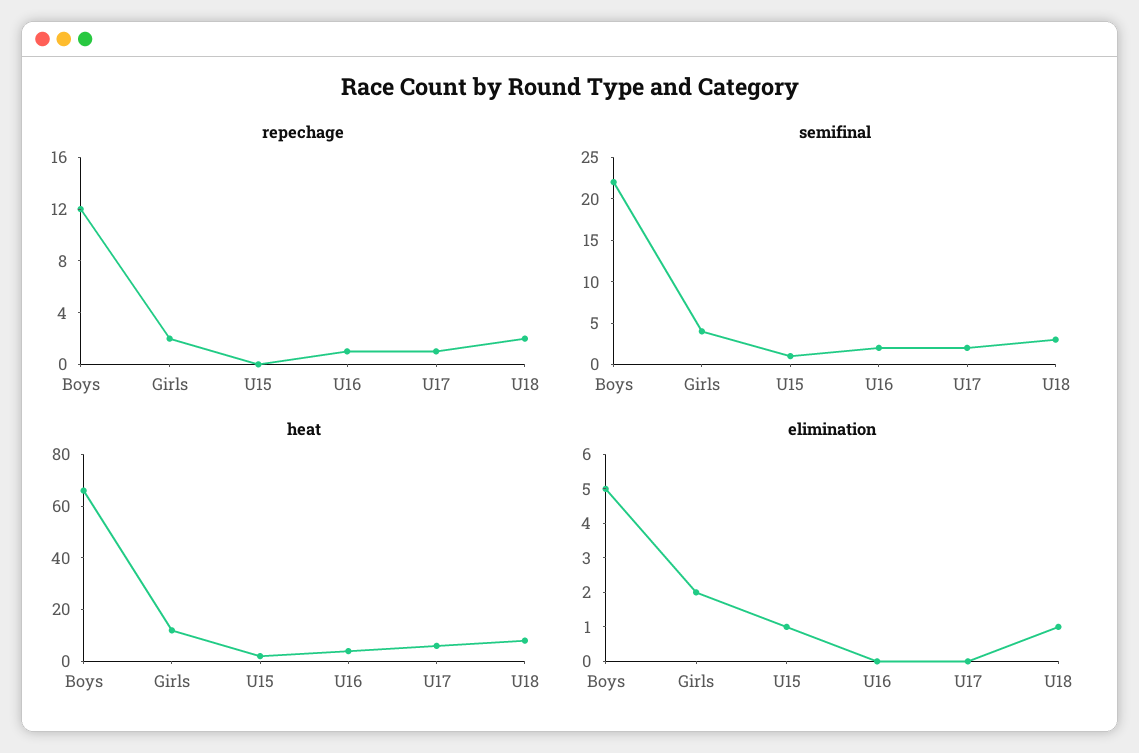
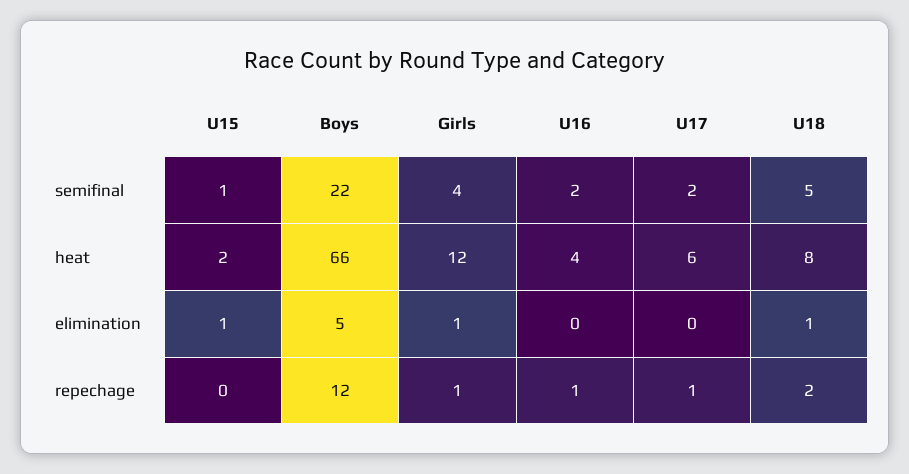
  {
    "repechage": {
      "Boys": 12,
-     "Girls": 2,
+     "Girls": 1,
      "U15": 0,
      "U16": 1,
      "U17": 1,
      "U18": 2
    },
    "semifinal": {
      "Boys": 22,
      "Girls": 4,
      "U15": 1,
      "U16": 2,
      "U17": 2,
-     "U18": 3
+     "U18": 5
    },
    "heat": {
      "Boys": 66,
      "Girls": 12,
      "U15": 2,
      "U16": 4,
      "U17": 6,
      "U18": 8
    },
    "elimination": {
      "Boys": 5,
-     "Girls": 2,
+     "Girls": 1,
      "U15": 1,
      "U16": 0,
      "U17": 0,
      "U18": 1
    }
  }

